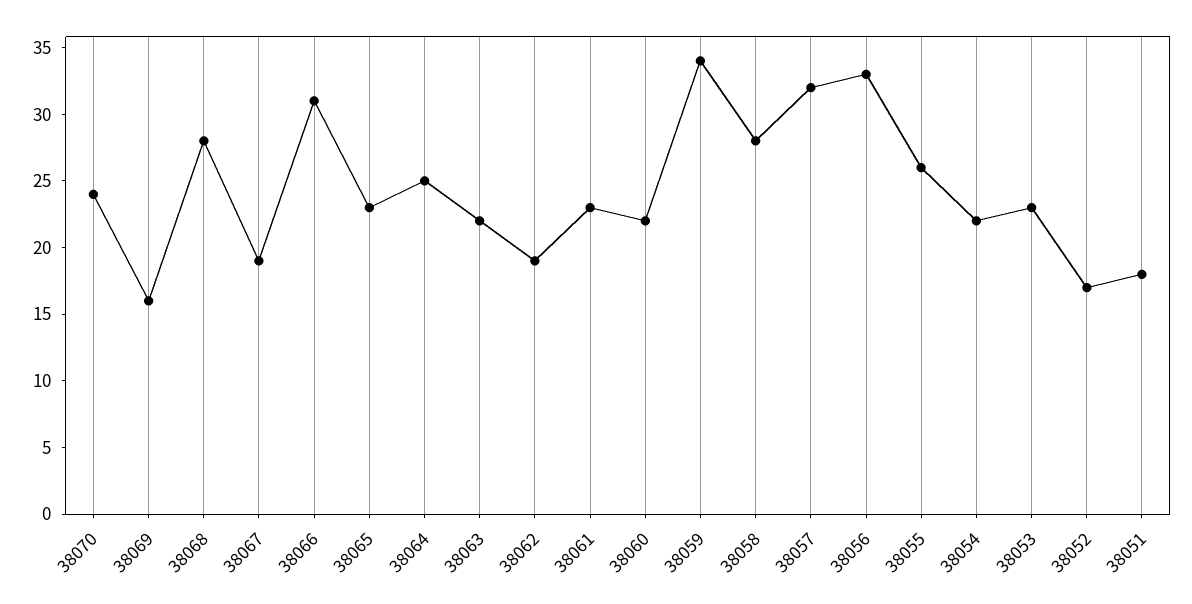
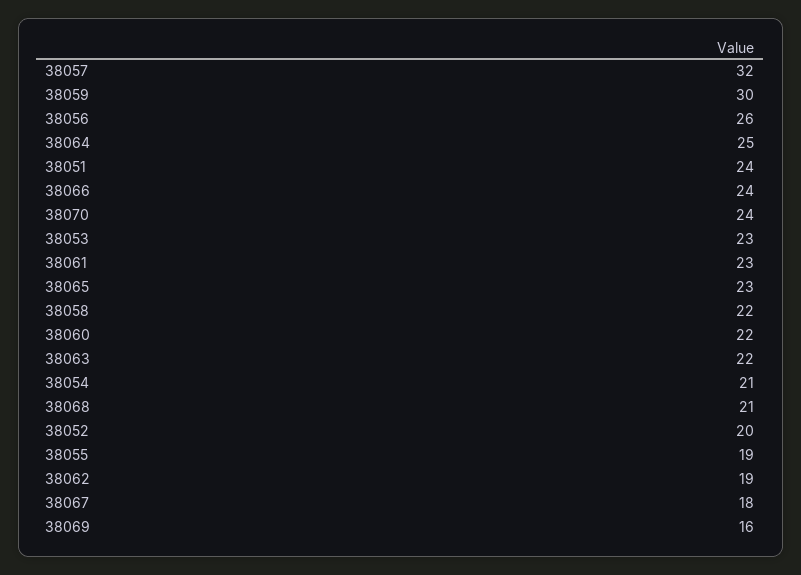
  {
    "38070": 24,
    "38069": 16,
-   "38068": 28,
+   "38068": 21,
-   "38067": 19,
+   "38067": 18,
-   "38066": 31,
+   "38066": 24,
    "38065": 23,
    "38064": 25,
    "38063": 22,
    "38062": 19,
    "38061": 23,
    "38060": 22,
-   "38059": 34,
+   "38059": 30,
-   "38058": 28,
+   "38058": 22,
    "38057": 32,
-   "38056": 33,
+   "38056": 26,
-   "38055": 26,
+   "38055": 19,
-   "38054": 22,
+   "38054": 21,
    "38053": 23,
-   "38052": 17,
+   "38052": 20,
-   "38051": 18
+   "38051": 24
  }

